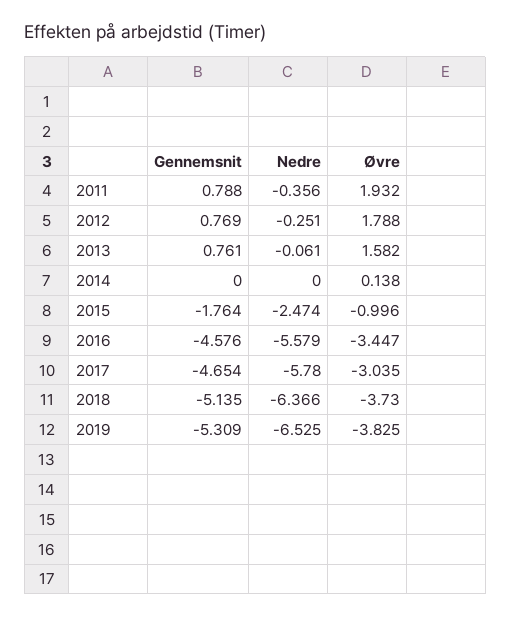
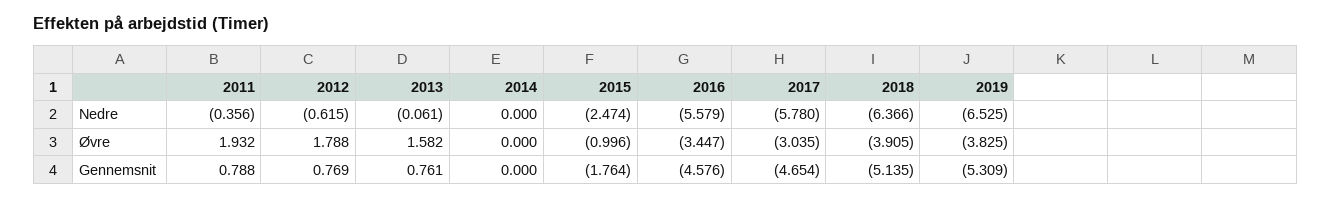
  {
    "Gennemsnit": {
      "2011": 0.788,
      "2012": 0.769,
      "2013": 0.761,
      "2014": 0,
      "2015": -1.764,
      "2016": -4.576,
      "2017": -4.654,
      "2018": -5.135,
      "2019": -5.309
    },
    "Nedre": {
      "2011": -0.356,
-     "2012": -0.251,
+     "2012": -0.615,
      "2013": -0.061,
      "2014": 0,
      "2015": -2.474,
      "2016": -5.579,
      "2017": -5.78,
      "2018": -6.366,
      "2019": -6.525
    },
    "Øvre": {
      "2011": 1.932,
      "2012": 1.788,
      "2013": 1.582,
-     "2014": 0.138,
+     "2014": 0,
      "2015": -0.996,
      "2016": -3.447,
      "2017": -3.035,
-     "2018": -3.73,
+     "2018": -3.905,
      "2019": -3.825
    }
  }

